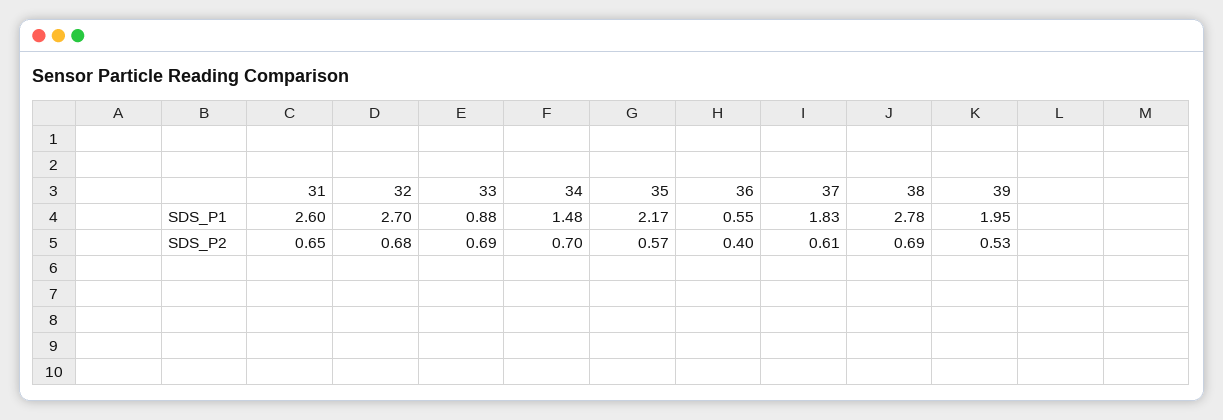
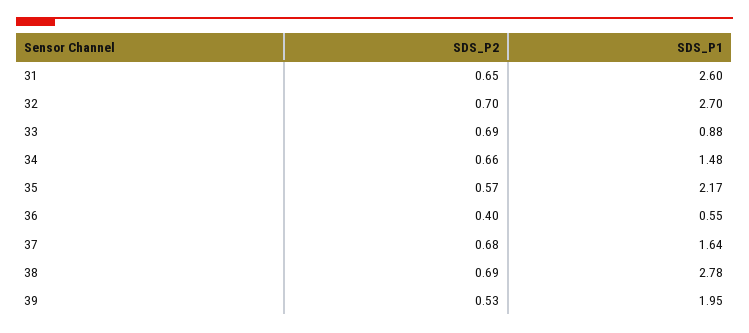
  {
    "31": {
      "SDS_P1": 2.6,
      "SDS_P2": 0.65
    },
    "32": {
      "SDS_P1": 2.7,
-     "SDS_P2": 0.68
+     "SDS_P2": 0.7
    },
    "33": {
      "SDS_P1": 0.88,
      "SDS_P2": 0.69
    },
    "34": {
      "SDS_P1": 1.48,
-     "SDS_P2": 0.7
+     "SDS_P2": 0.66
    },
    "35": {
      "SDS_P1": 2.17,
      "SDS_P2": 0.57
    },
    "36": {
      "SDS_P1": 0.55,
      "SDS_P2": 0.4
    },
    "37": {
-     "SDS_P1": 1.83,
+     "SDS_P1": 1.64,
-     "SDS_P2": 0.61
+     "SDS_P2": 0.68
    },
    "38": {
      "SDS_P1": 2.78,
      "SDS_P2": 0.69
    },
    "39": {
      "SDS_P1": 1.95,
      "SDS_P2": 0.53
    }
  }

